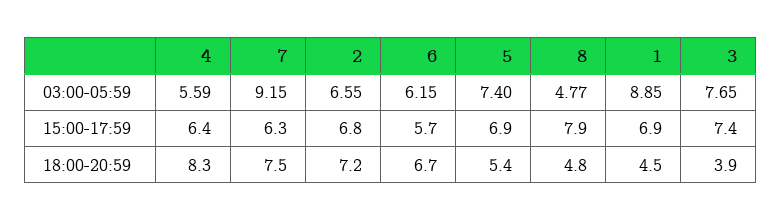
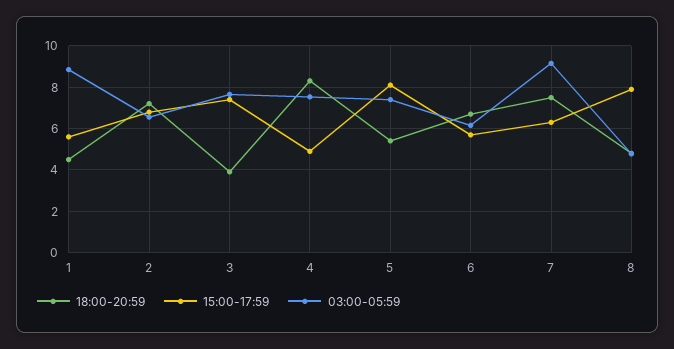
  {
    "03:00-05:59": {
-     "4": 5.59,
+     "4": 7.5,
      "7": 9.15,
      "2": 6.55,
      "6": 6.15,
      "5": 7.4,
      "8": 4.77,
      "1": 8.85,
      "3": 7.65
    },
    "15:00-17:59": {
-     "4": 6.4,
+     "4": 5,
      "7": 6.3,
      "2": 6.8,
      "6": 5.7,
-     "5": 6.9,
+     "5": 8,
      "8": 7.9,
-     "1": 6.9,
+     "1": 5.5,
      "3": 7.4
    },
    "18:00-20:59": {
      "4": 8.3,
      "7": 7.5,
      "2": 7.2,
      "6": 6.7,
      "5": 5.4,
      "8": 4.8,
      "1": 4.5,
      "3": 3.9
    }
  }

